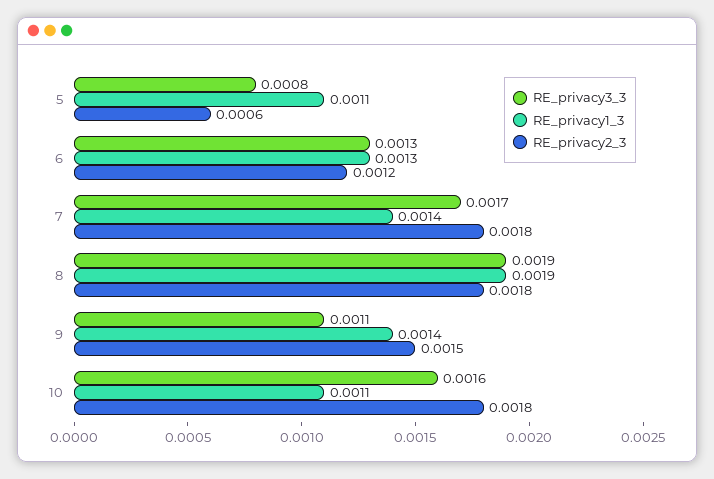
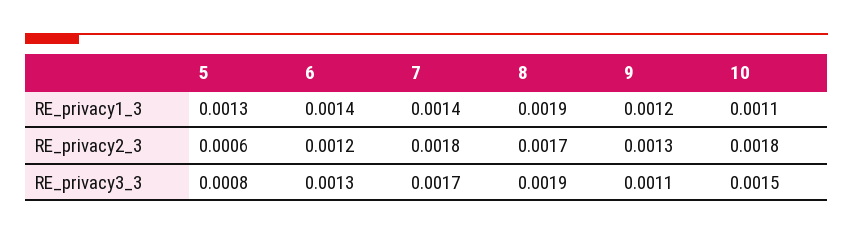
  {
    "RE_privacy3_3": {
      "5": 0.0008,
      "6": 0.0013,
      "7": 0.0017,
      "8": 0.0019,
      "9": 0.0011,
-     "10": 0.0016
+     "10": 0.0015
    },
    "RE_privacy1_3": {
-     "5": 0.0011,
+     "5": 0.0013,
-     "6": 0.0013,
+     "6": 0.0014,
      "7": 0.0014,
      "8": 0.0019,
-     "9": 0.0014,
+     "9": 0.0012,
      "10": 0.0011
    },
    "RE_privacy2_3": {
      "5": 0.0006,
      "6": 0.0012,
      "7": 0.0018,
-     "8": 0.0018,
+     "8": 0.0017,
-     "9": 0.0015,
+     "9": 0.0013,
      "10": 0.0018
    }
  }

